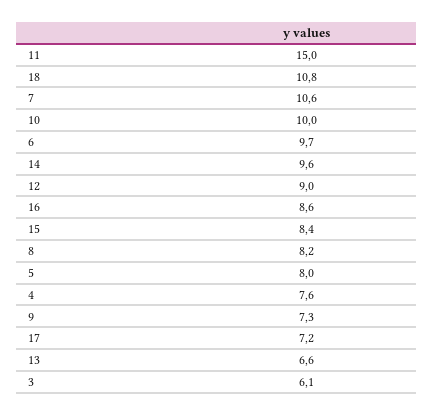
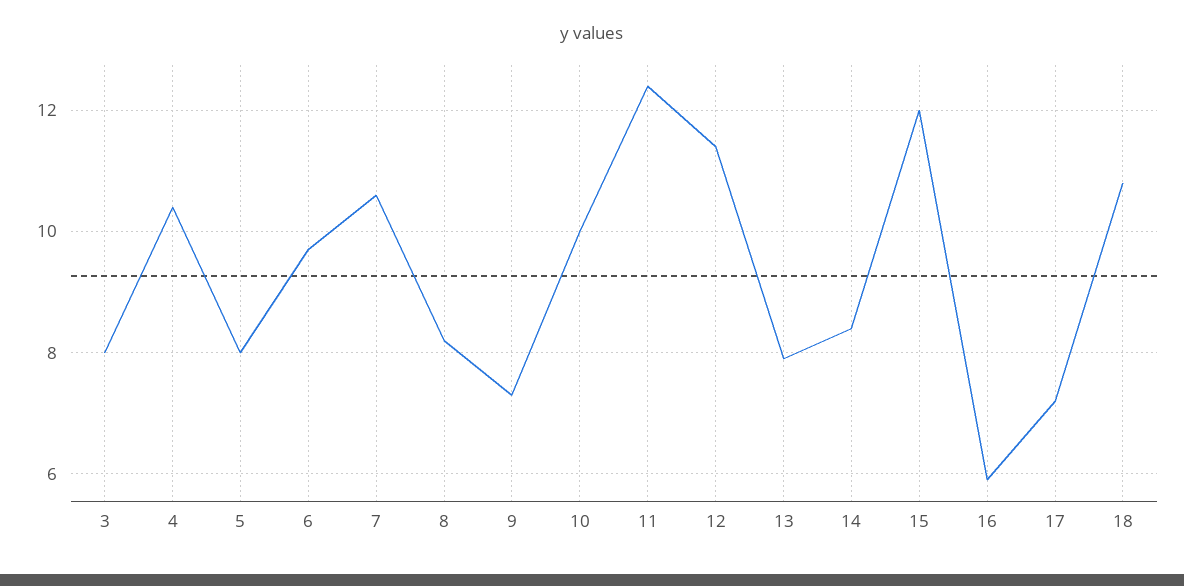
  {
-   "11": 15,
+   "11": 12.5,
    "18": 10.8,
    "7": 10.6,
    "10": 10,
    "6": 9.7,
-   "14": 9.6,
+   "14": 8.5,
-   "12": 9,
+   "12": 11.5,
-   "16": 8.6,
+   "16": 6,
-   "15": 8.4,
+   "15": 12,
    "8": 8.2,
    "5": 8,
-   "4": 7.6,
+   "4": 10.5,
    "9": 7.3,
    "17": 7.2,
-   "13": 6.6,
+   "13": 8,
-   "3": 6.1
+   "3": 8
  }

